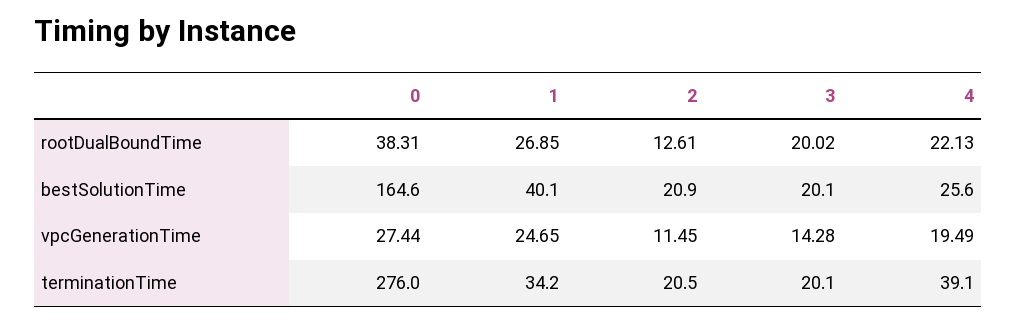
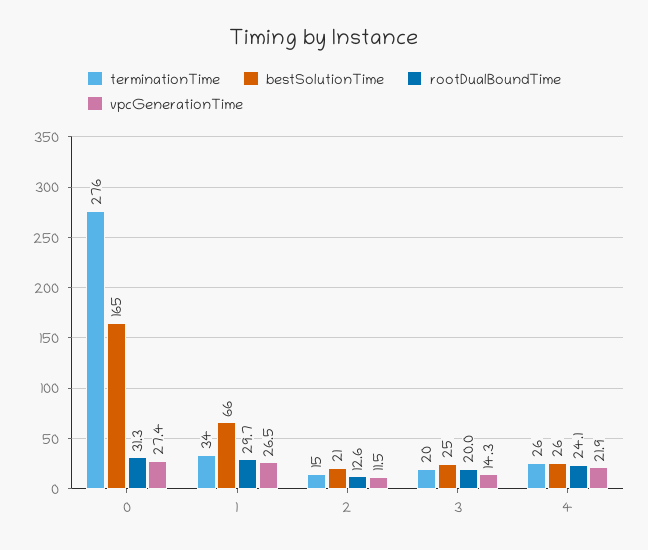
  {
    "rootDualBoundTime": {
-     "0": 38.31,
+     "0": 31.3,
-     "1": 26.85,
+     "1": 29.7,
      "2": 12.61,
      "3": 20.02,
-     "4": 22.13
+     "4": 24.1
    },
    "bestSolutionTime": {
      "0": 164.6,
-     "1": 40.1,
+     "1": 66,
      "2": 20.9,
-     "3": 20.1,
+     "3": 25,
      "4": 25.6
    },
    "vpcGenerationTime": {
      "0": 27.44,
-     "1": 24.65,
+     "1": 26.5,
      "2": 11.45,
      "3": 14.28,
-     "4": 19.49
+     "4": 21.9
    },
    "terminationTime": {
      "0": 276,
      "1": 34.2,
-     "2": 20.5,
+     "2": 15,
      "3": 20.1,
-     "4": 39.1
+     "4": 26
    }
  }

